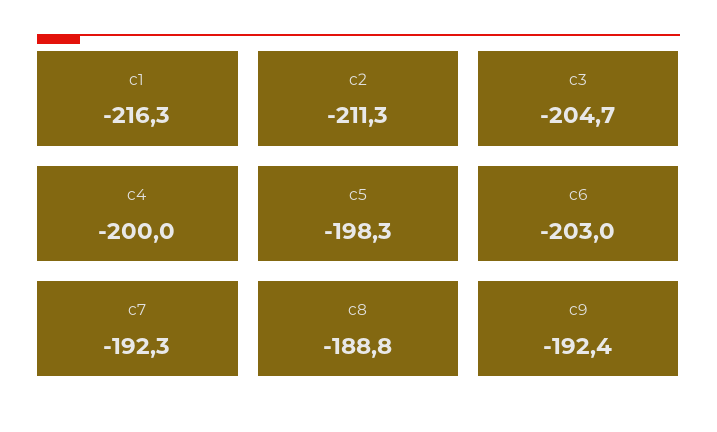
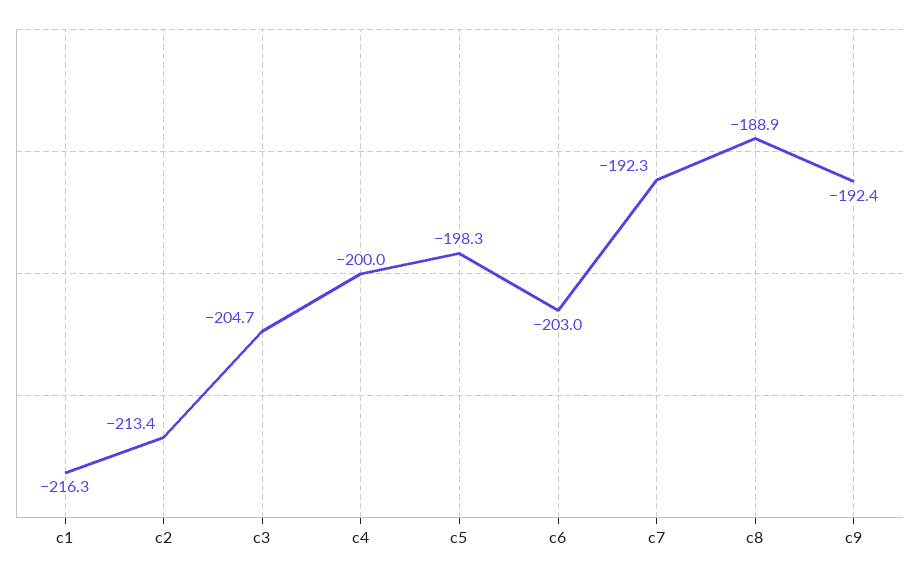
  {
    "c1": -216.3,
-   "c2": -211.3,
+   "c2": -213.4,
    "c3": -204.7,
    "c4": -200,
    "c5": -198.3,
    "c6": -203,
    "c7": -192.3,
-   "c8": -188.8,
+   "c8": -188.9,
    "c9": -192.4
  }

